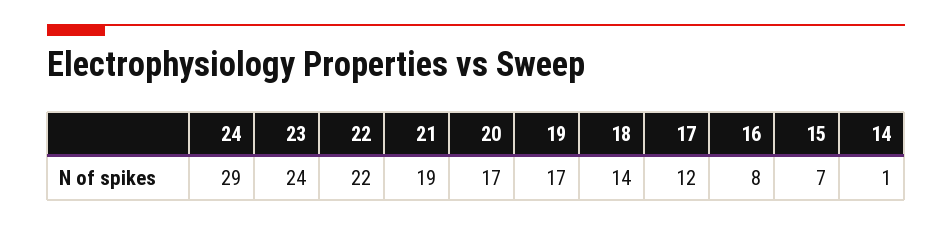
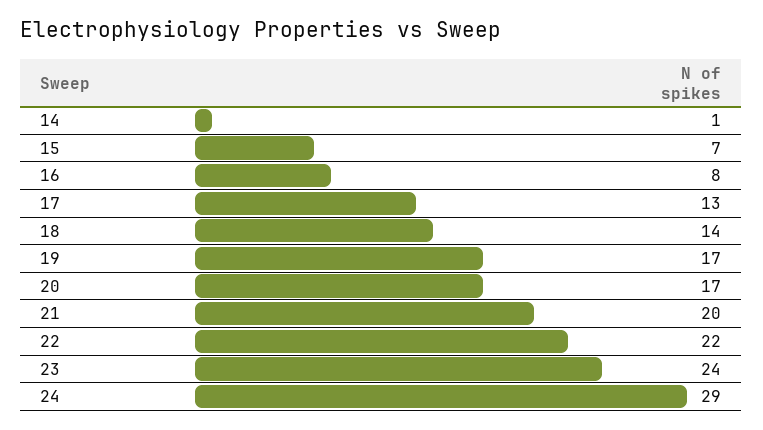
  {
    "24": 29,
    "23": 24,
    "22": 22,
-   "21": 19,
+   "21": 20,
    "20": 17,
    "19": 17,
    "18": 14,
-   "17": 12,
+   "17": 13,
    "16": 8,
    "15": 7,
    "14": 1
  }

